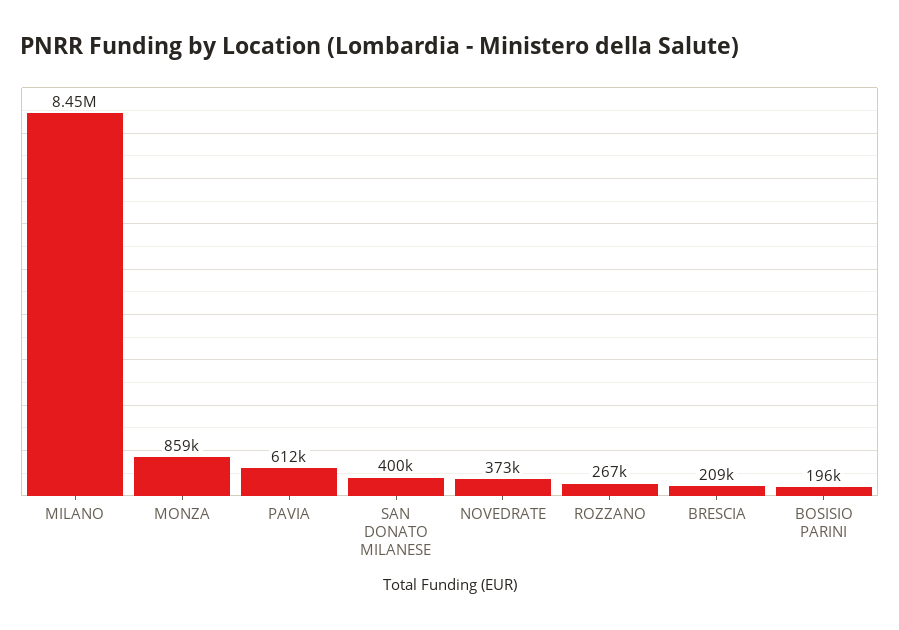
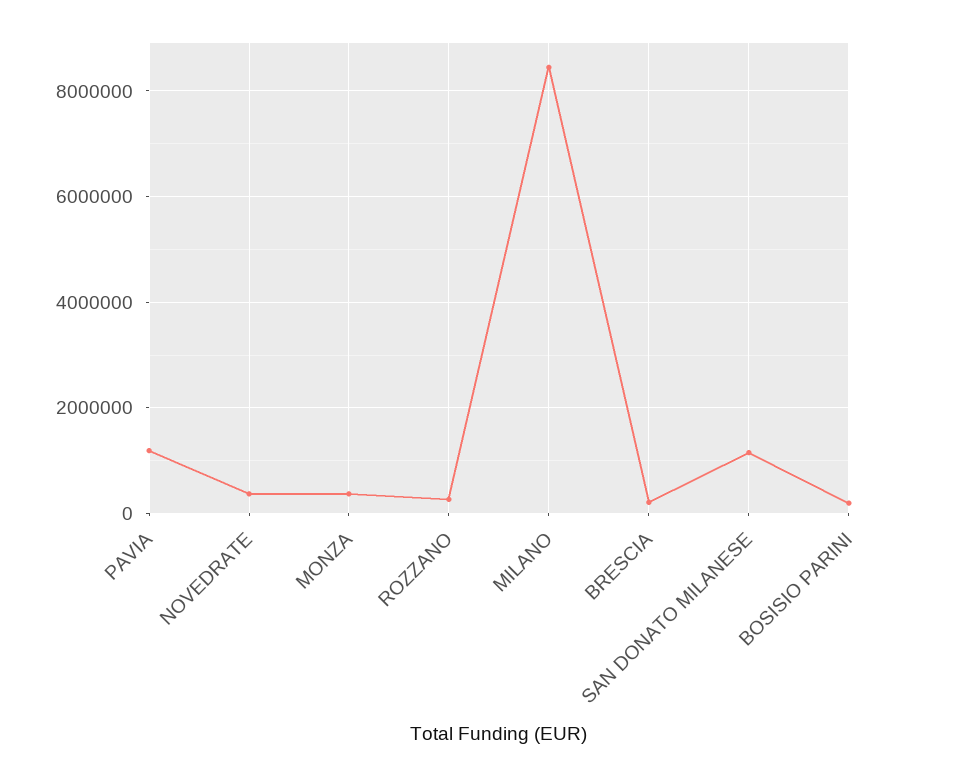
  {
    "MILANO": 8450000,
-   "MONZA": 859000,
+   "MONZA": 400000,
-   "PAVIA": 612000,
+   "PAVIA": 1200000,
-   "SAN DONATO MILANESE": 400000,
+   "SAN DONATO MILANESE": 1200000,
    "NOVEDRATE": 373000,
    "ROZZANO": 267000,
    "BRESCIA": 209000,
    "BOSISIO PARINI": 196000
  }

